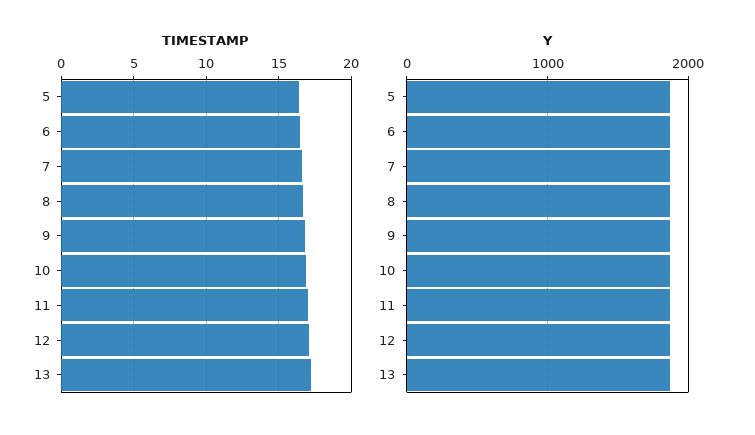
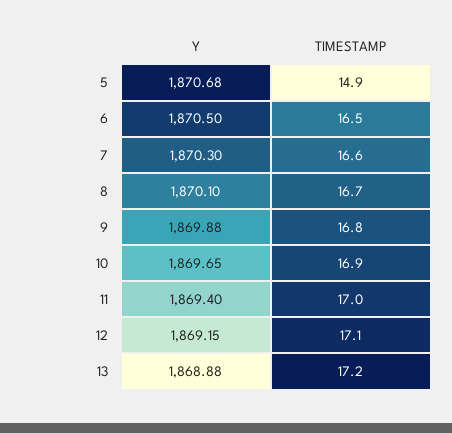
  {
    "TIMESTAMP": {
-     "5": 16.5,
+     "5": 14.9,
      "6": 16.5,
      "7": 16.6,
      "8": 16.7,
      "9": 16.8,
      "10": 16.9,
      "11": 17,
      "12": 17.1,
      "13": 17.2
    },
    "Y": {
      "5": 1870.68,
      "6": 1870.5,
      "7": 1870.3,
      "8": 1870.1,
      "9": 1869.88,
      "10": 1869.65,
      "11": 1869.4,
      "12": 1869.15,
      "13": 1868.88
    }
  }

